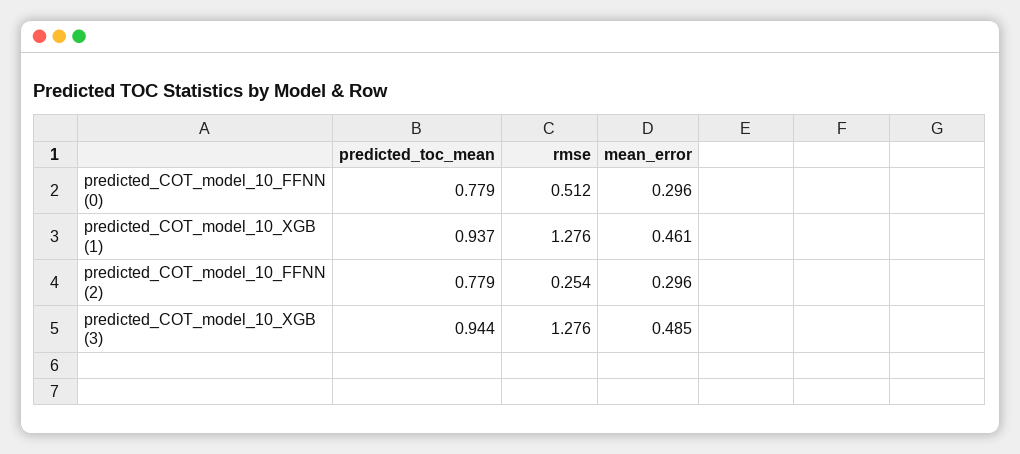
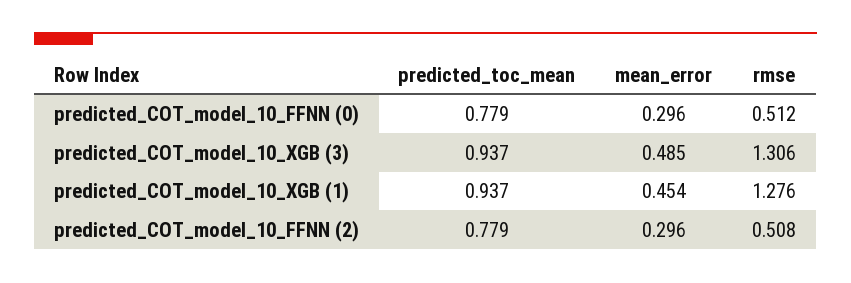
  {
    "predicted_toc_mean": {
      "predicted_COT_model_10_FFNN (0)": 0.779,
      "predicted_COT_model_10_XGB (1)": 0.937,
      "predicted_COT_model_10_FFNN (2)": 0.779,
-     "predicted_COT_model_10_XGB (3)": 0.944
+     "predicted_COT_model_10_XGB (3)": 0.937
    },
    "rmse": {
      "predicted_COT_model_10_FFNN (0)": 0.512,
      "predicted_COT_model_10_XGB (1)": 1.276,
-     "predicted_COT_model_10_FFNN (2)": 0.254,
+     "predicted_COT_model_10_FFNN (2)": 0.508,
-     "predicted_COT_model_10_XGB (3)": 1.276
+     "predicted_COT_model_10_XGB (3)": 1.306
    },
    "mean_error": {
      "predicted_COT_model_10_FFNN (0)": 0.296,
-     "predicted_COT_model_10_XGB (1)": 0.461,
+     "predicted_COT_model_10_XGB (1)": 0.454,
      "predicted_COT_model_10_FFNN (2)": 0.296,
      "predicted_COT_model_10_XGB (3)": 0.485
    }
  }

